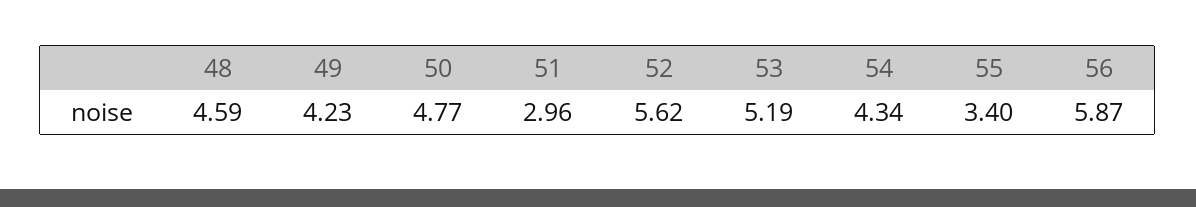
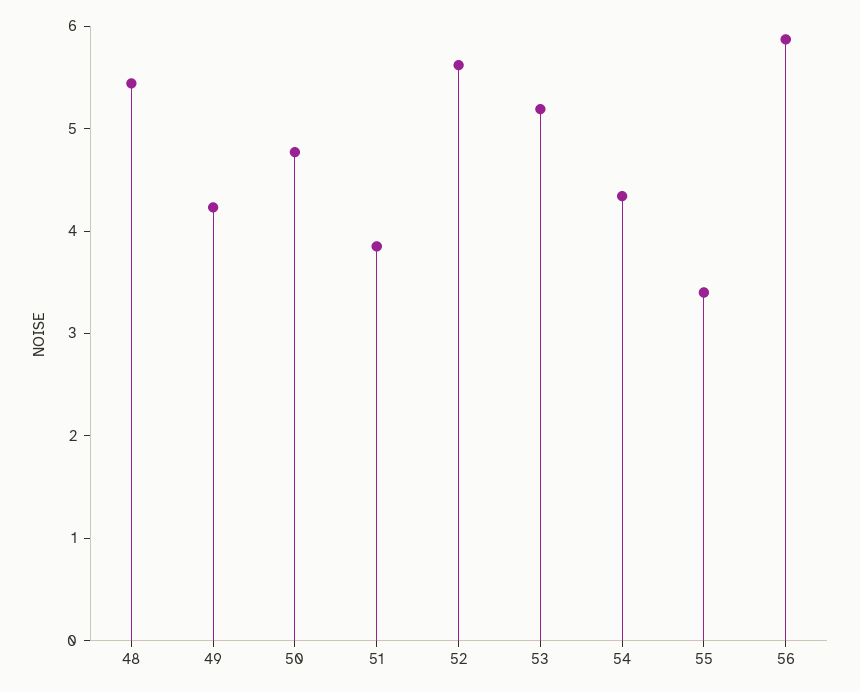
  {
-   "48": 4.59,
+   "48": 5.4,
    "49": 4.23,
    "50": 4.77,
-   "51": 2.96,
+   "51": 3.8,
    "52": 5.62,
    "53": 5.19,
    "54": 4.34,
    "55": 3.4,
    "56": 5.87
  }

